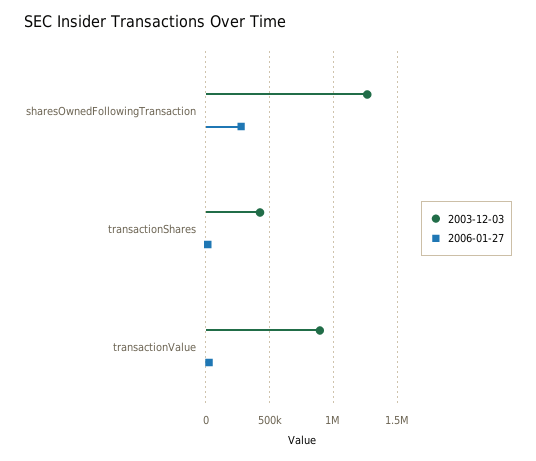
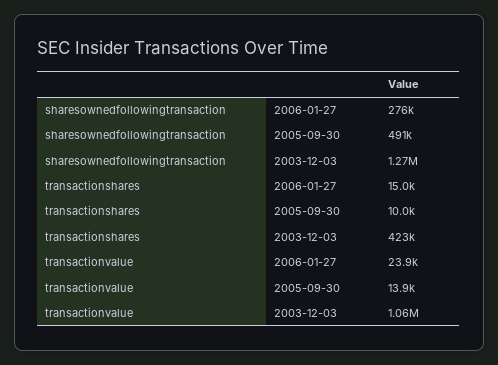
  {
    "2003-12-03": {
      "sharesOwnedFollowingTransaction": 1270000,
      "transactionShares": 423000,
-     "transactionValue": 900000
+     "transactionValue": 1060000
    },
    "2006-01-27": {
      "sharesOwnedFollowingTransaction": 276000,
      "transactionShares": 15000,
      "transactionValue": 23900
-   }
+   },
+   "2005-09-30": {
+     "sharesOwnedFollowingTransaction": 491000,
+     "transactionShares": 10000,
+     "transactionValue": 13900
+   }
  }

